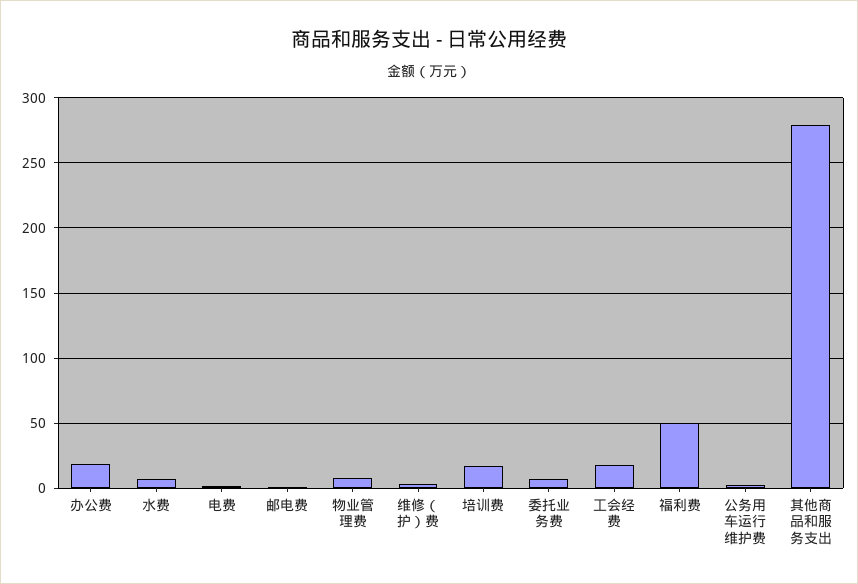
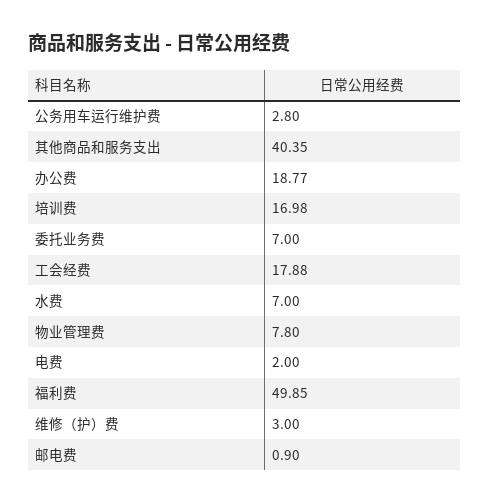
  {
    "办公费": 18.77,
    "水费": 7,
    "电费": 2,
    "邮电费": 0.9,
    "物业管理费": 7.8,
    "维修（护）费": 3,
    "培训费": 16.98,
    "委托业务费": 7,
    "工会经费": 17.88,
    "福利费": 49.85,
    "公务用车运行维护费": 2.8,
-   "其他商品和服务支出": 280
+   "其他商品和服务支出": 40.35
  }

